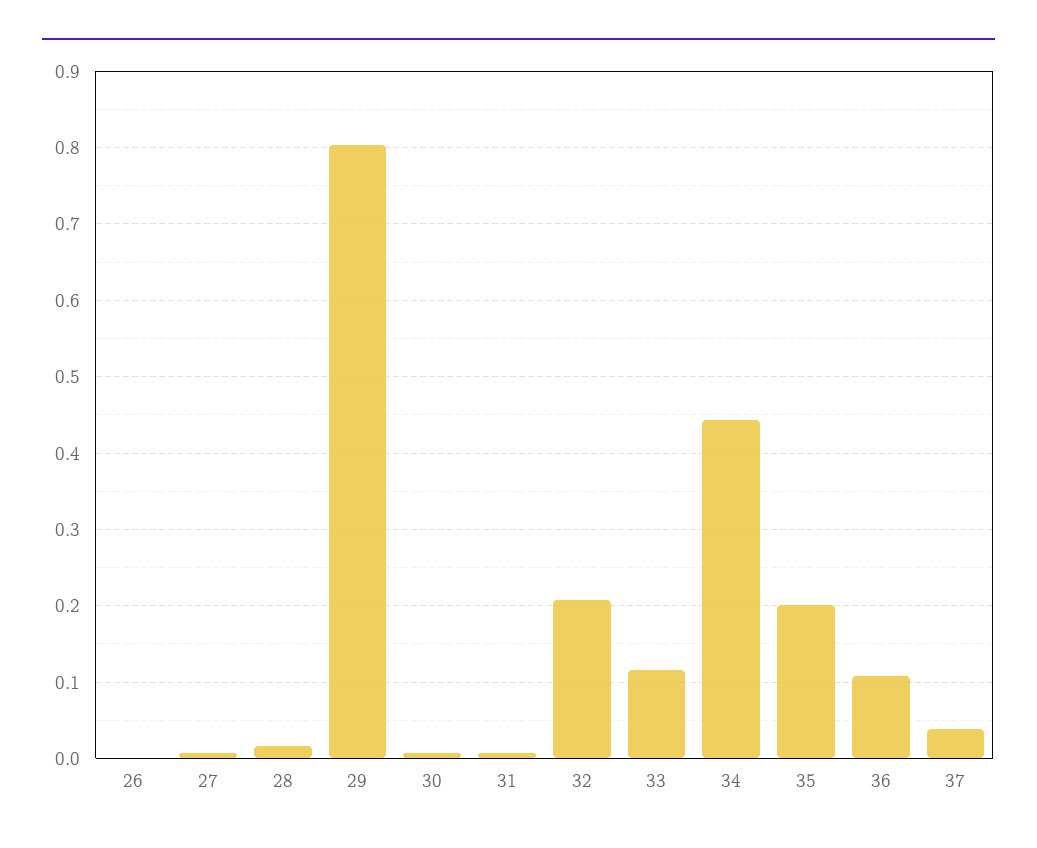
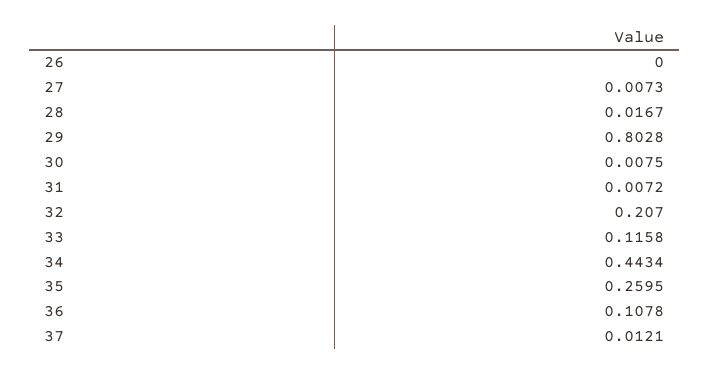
  {
    "26": 0,
    "27": 0.0073,
    "28": 0.0167,
    "29": 0.8028,
    "30": 0.0075,
    "31": 0.0072,
    "32": 0.207,
    "33": 0.1158,
    "34": 0.4434,
-   "35": 0.2,
+   "35": 0.2595,
    "36": 0.1078,
-   "37": 0.04
+   "37": 0.0121
  }

